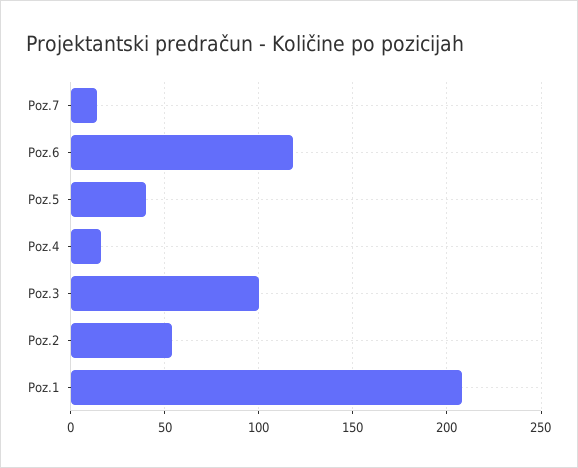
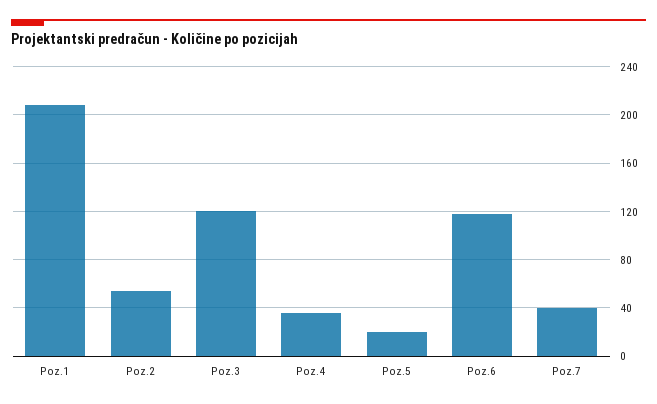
  {
-   "Poz.7": 15,
+   "Poz.7": 40,
    "Poz.6": 120,
-   "Poz.5": 40,
+   "Poz.5": 20,
-   "Poz.4": 15,
+   "Poz.4": 35,
-   "Poz.3": 100,
+   "Poz.3": 120,
    "Poz.2": 55,
    "Poz.1": 210
  }

